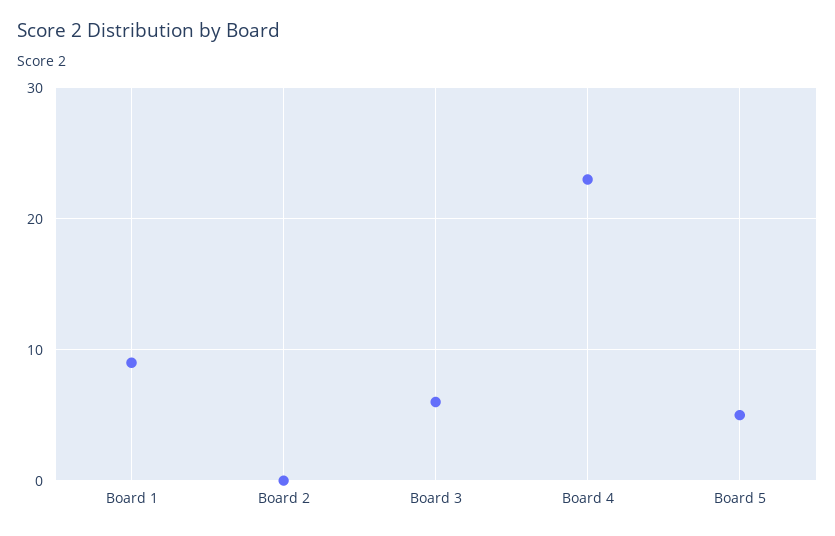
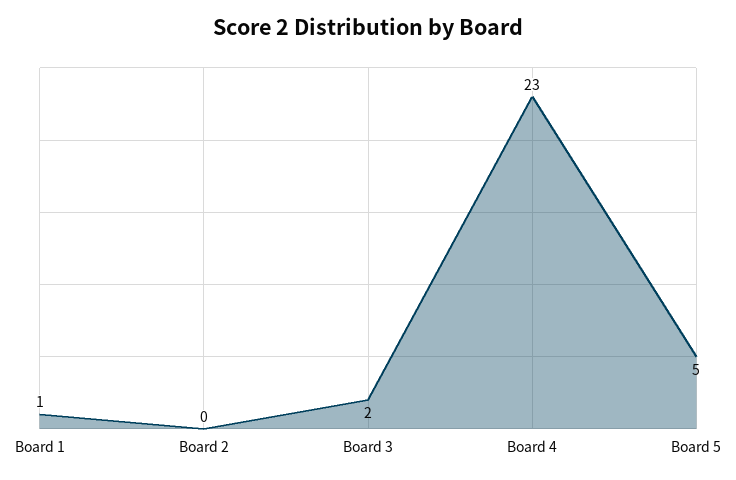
  {
-   "Board 1": 9,
+   "Board 1": 1,
    "Board 2": 0,
-   "Board 3": 6,
+   "Board 3": 2,
    "Board 4": 23,
    "Board 5": 5
  }

